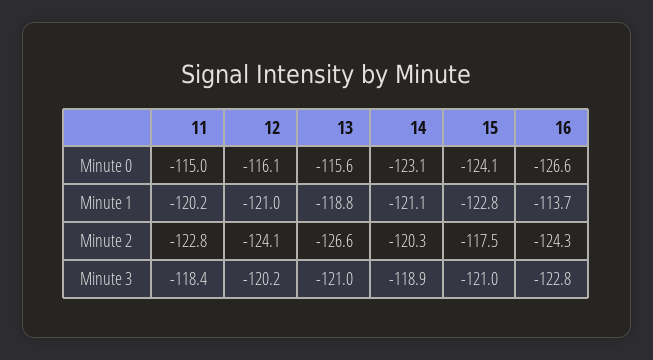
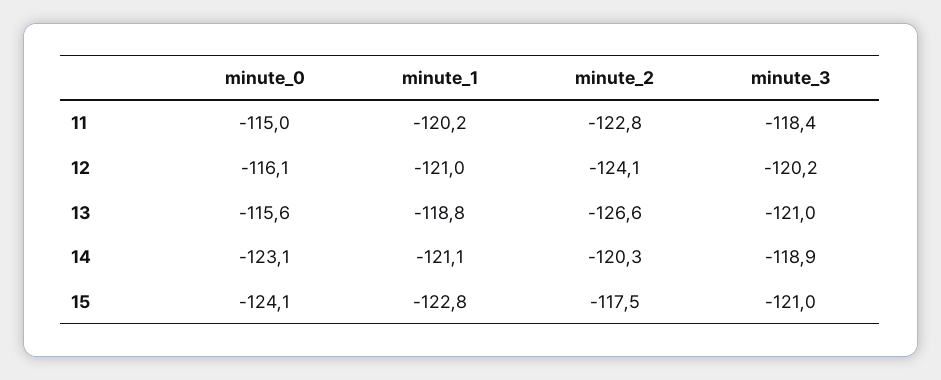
  {
    "11": {
      "Minute 0": -115,
      "Minute 1": -120.2,
      "Minute 2": -122.8,
      "Minute 3": -118.4
    },
    "12": {
      "Minute 0": -116.1,
      "Minute 1": -121,
      "Minute 2": -124.1,
      "Minute 3": -120.2
    },
    "13": {
      "Minute 0": -115.6,
      "Minute 1": -118.8,
      "Minute 2": -126.6,
      "Minute 3": -121
    },
    "14": {
      "Minute 0": -123.1,
      "Minute 1": -121.1,
      "Minute 2": -120.3,
      "Minute 3": -118.9
    },
    "15": {
      "Minute 0": -124.1,
      "Minute 1": -122.8,
      "Minute 2": -117.5,
      "Minute 3": -121
-   },
+   }
-   "16": {
-     "Minute 0": -126.6,
-     "Minute 1": -113.7,
-     "Minute 2": -124.3,
-     "Minute 3": -122.8
-   }
  }

